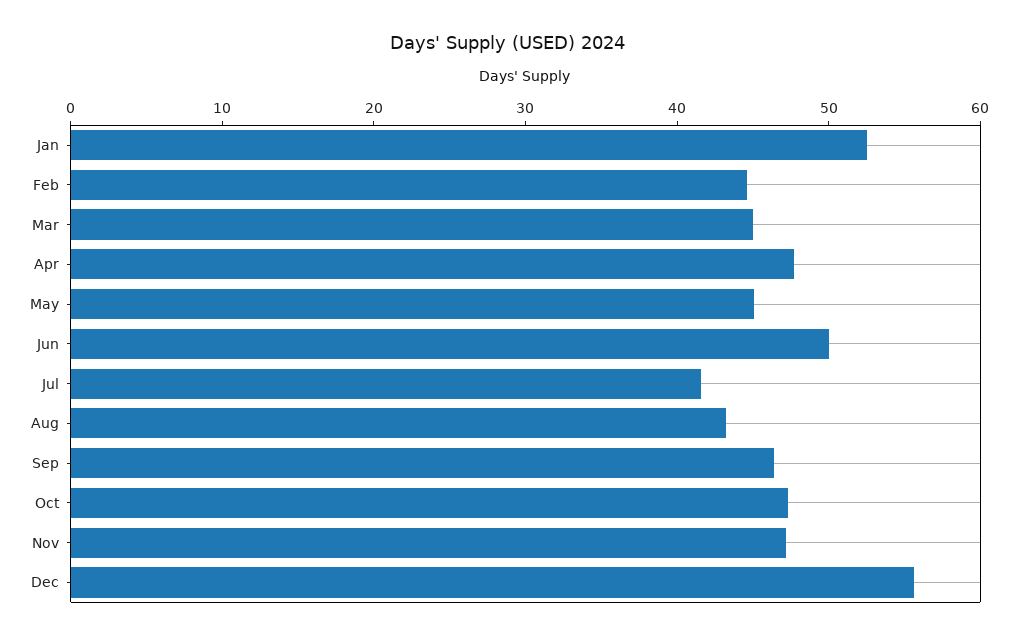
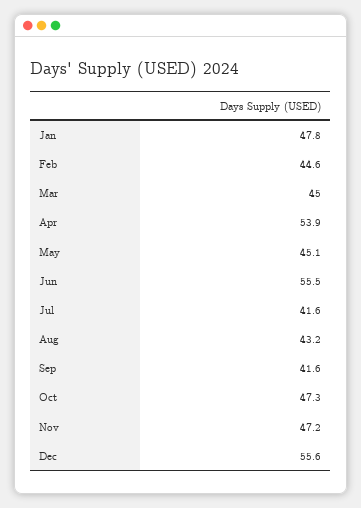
  {
-   "Jan": 52,
+   "Jan": 47.8,
    "Feb": 44.6,
    "Mar": 45,
-   "Apr": 48,
+   "Apr": 53.9,
    "May": 45.1,
-   "Jun": 50,
+   "Jun": 55.5,
    "Jul": 41.6,
    "Aug": 43.2,
-   "Sep": 46,
+   "Sep": 41.6,
    "Oct": 47.3,
    "Nov": 47.2,
    "Dec": 55.6
  }

